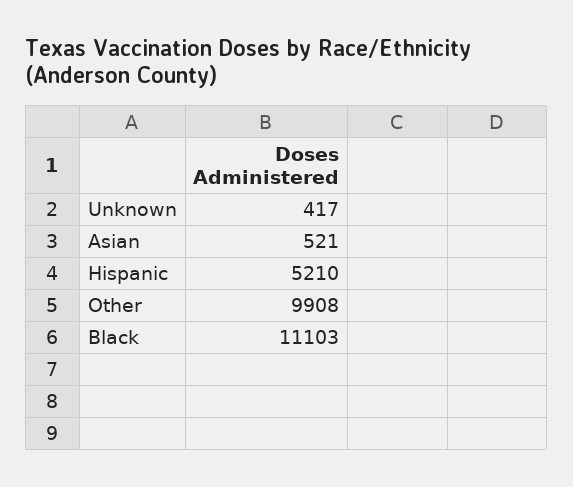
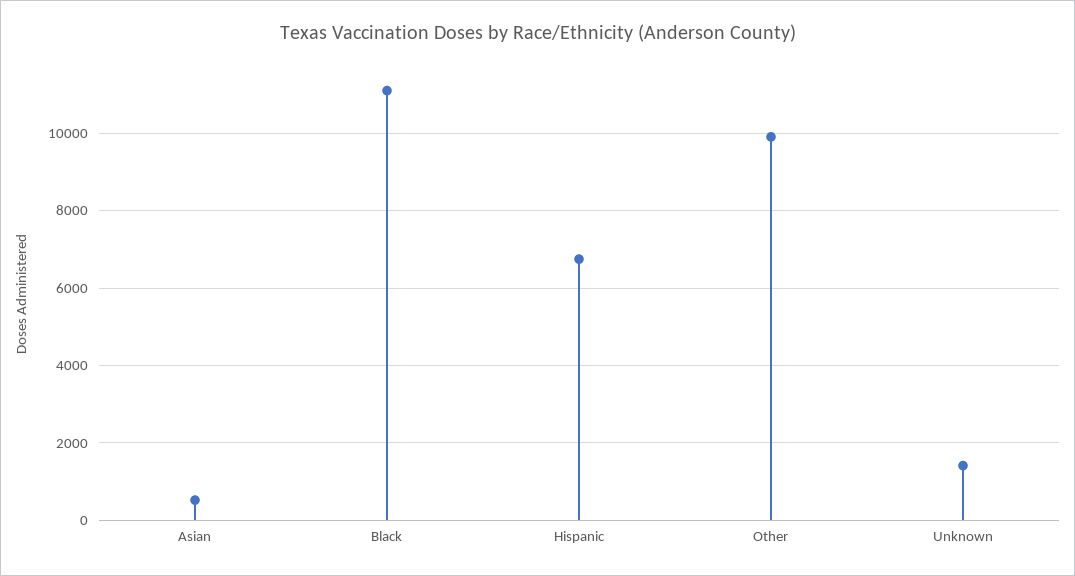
  {
-   "Unknown": 417,
+   "Unknown": 1400,
    "Asian": 521,
-   "Hispanic": 5210,
+   "Hispanic": 6800,
    "Other": 9908,
    "Black": 11103
  }

